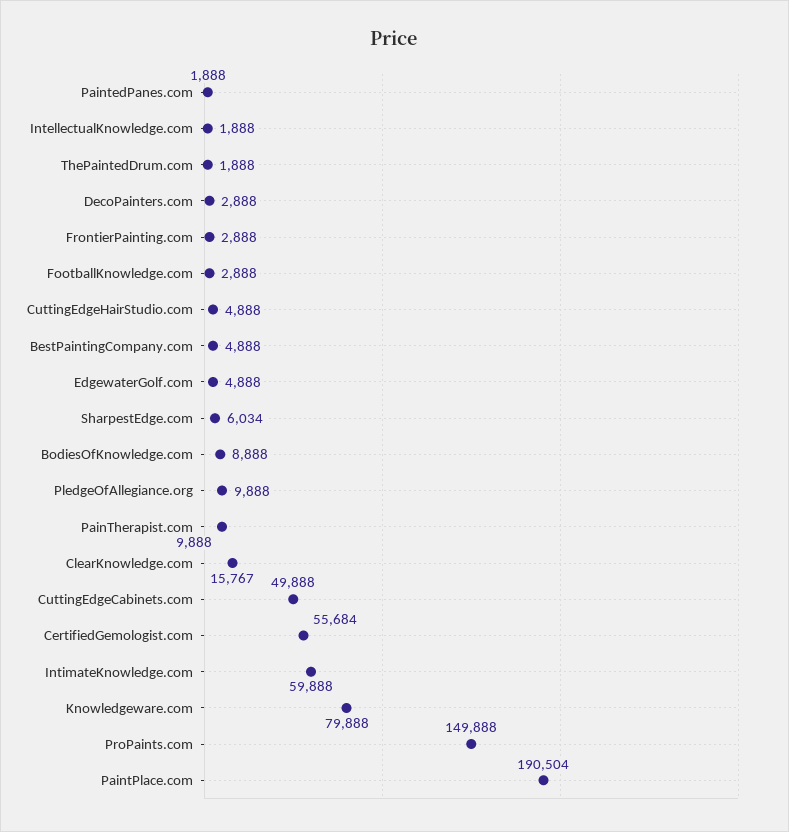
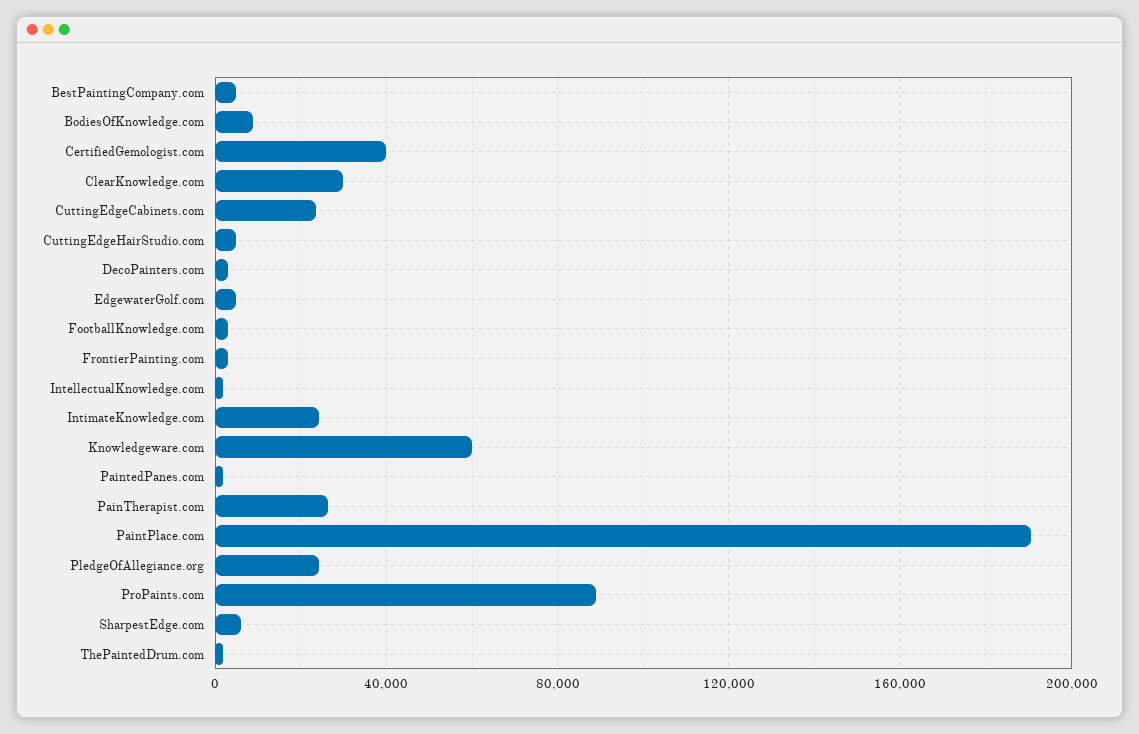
  {
    "PaintedPanes.com": 1888,
    "IntellectualKnowledge.com": 1888,
    "ThePaintedDrum.com": 1888,
    "DecoPainters.com": 2888,
    "FrontierPainting.com": 2888,
    "FootballKnowledge.com": 2888,
    "CuttingEdgeHairStudio.com": 4888,
    "BestPaintingCompany.com": 4888,
    "EdgewaterGolf.com": 4888,
    "SharpestEdge.com": 6034,
    "BodiesOfKnowledge.com": 8888,
-   "PledgeOfAllegiance.org": 9888,
+   "PledgeOfAllegiance.org": 25000,
-   "PainTherapist.com": 9888,
+   "PainTherapist.com": 25000,
-   "ClearKnowledge.com": 15767,
+   "ClearKnowledge.com": 30000,
-   "CuttingEdgeCabinets.com": 49888,
+   "CuttingEdgeCabinets.com": 25000,
-   "CertifiedGemologist.com": 55684,
+   "CertifiedGemologist.com": 40000,
-   "IntimateKnowledge.com": 59888,
+   "IntimateKnowledge.com": 25000,
-   "Knowledgeware.com": 79888,
+   "Knowledgeware.com": 60000,
-   "ProPaints.com": 149888,
+   "ProPaints.com": 90000,
    "PaintPlace.com": 190504
  }

